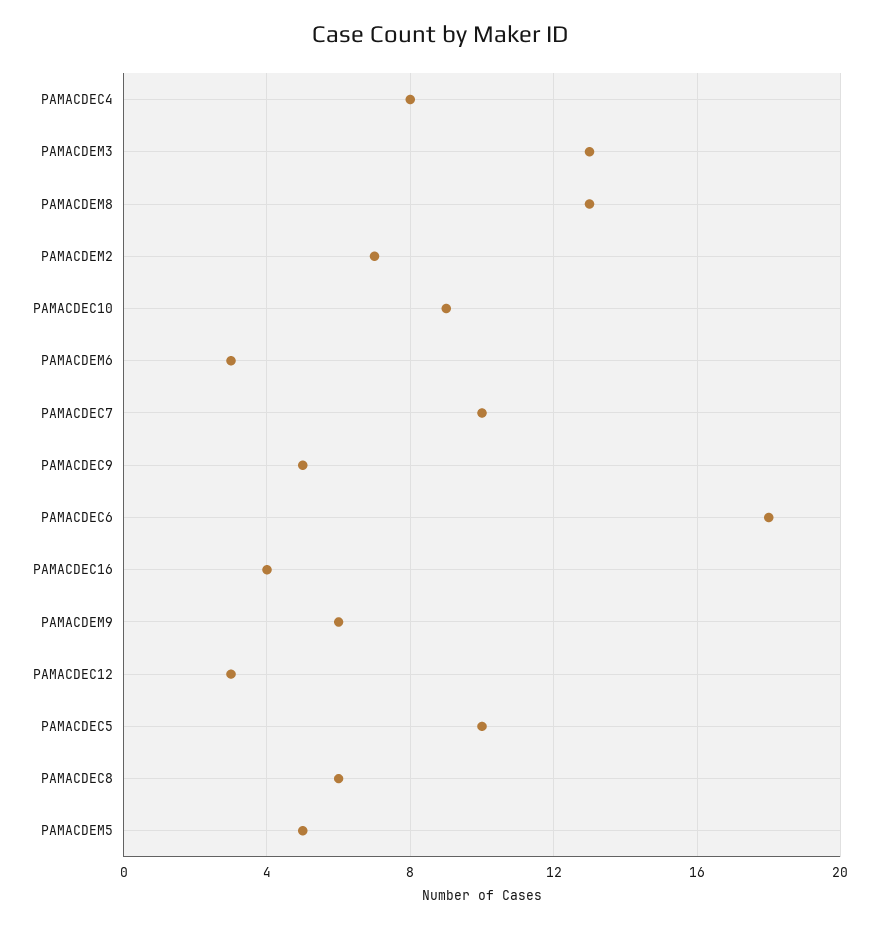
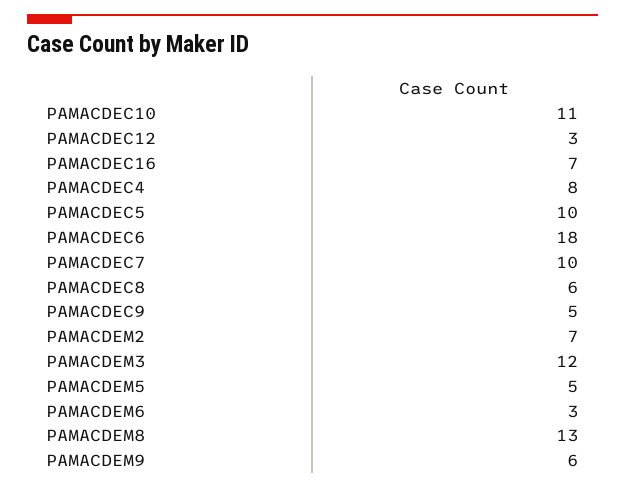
  {
    "PAMACDEC4": 8,
-   "PAMACDEM3": 13,
+   "PAMACDEM3": 12,
    "PAMACDEM8": 13,
    "PAMACDEM2": 7,
-   "PAMACDEC10": 9,
+   "PAMACDEC10": 11,
    "PAMACDEM6": 3,
    "PAMACDEC7": 10,
    "PAMACDEC9": 5,
    "PAMACDEC6": 18,
-   "PAMACDEC16": 4,
+   "PAMACDEC16": 7,
    "PAMACDEM9": 6,
    "PAMACDEC12": 3,
    "PAMACDEC5": 10,
    "PAMACDEC8": 6,
    "PAMACDEM5": 5
  }

